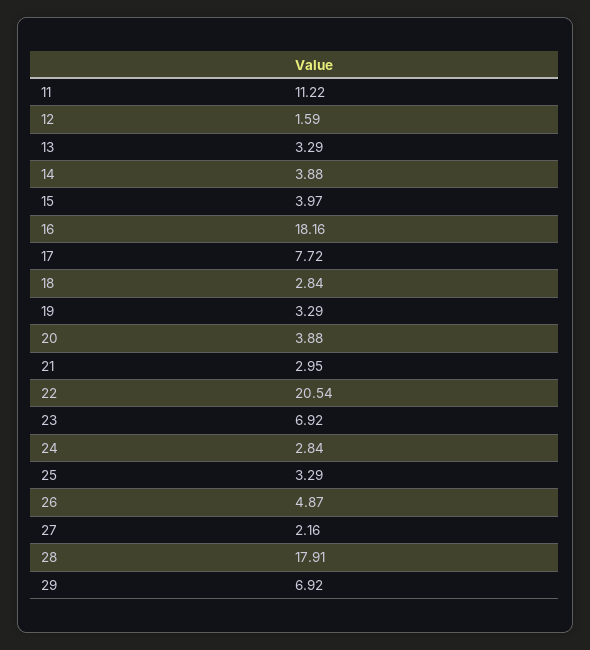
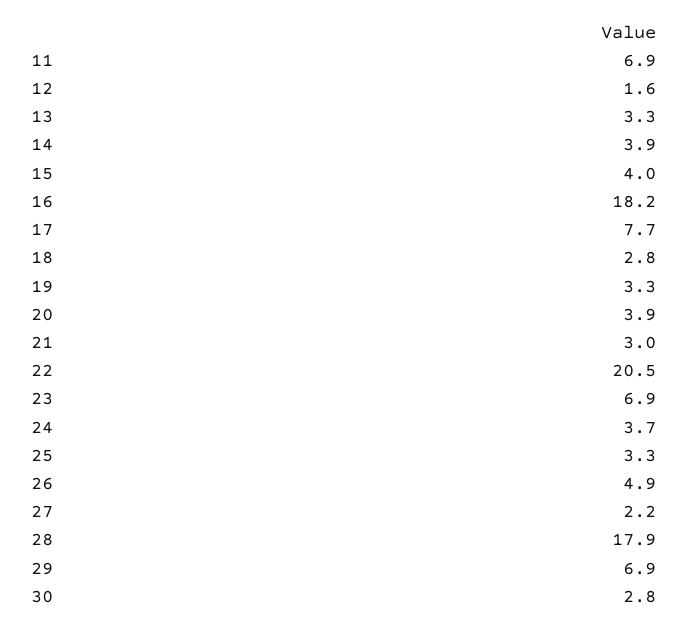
  {
-   "11": 11.22,
+   "11": 6.9,
    "12": 1.59,
    "13": 3.29,
    "14": 3.88,
    "15": 3.97,
    "16": 18.16,
    "17": 7.72,
    "18": 2.84,
    "19": 3.29,
    "20": 3.88,
    "21": 2.95,
    "22": 20.54,
    "23": 6.92,
-   "24": 2.84,
+   "24": 3.7,
    "25": 3.29,
    "26": 4.87,
    "27": 2.16,
    "28": 17.91,
-   "29": 6.92
+   "29": 6.92,
+   "30": 2.8
  }

